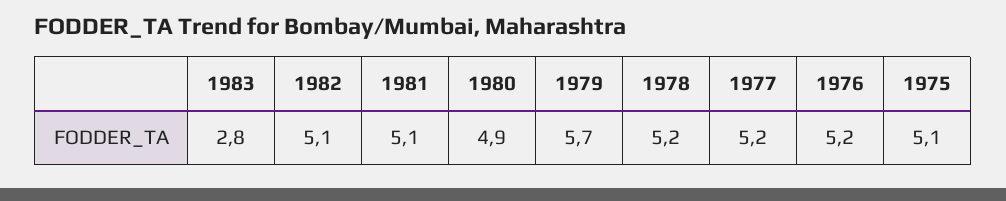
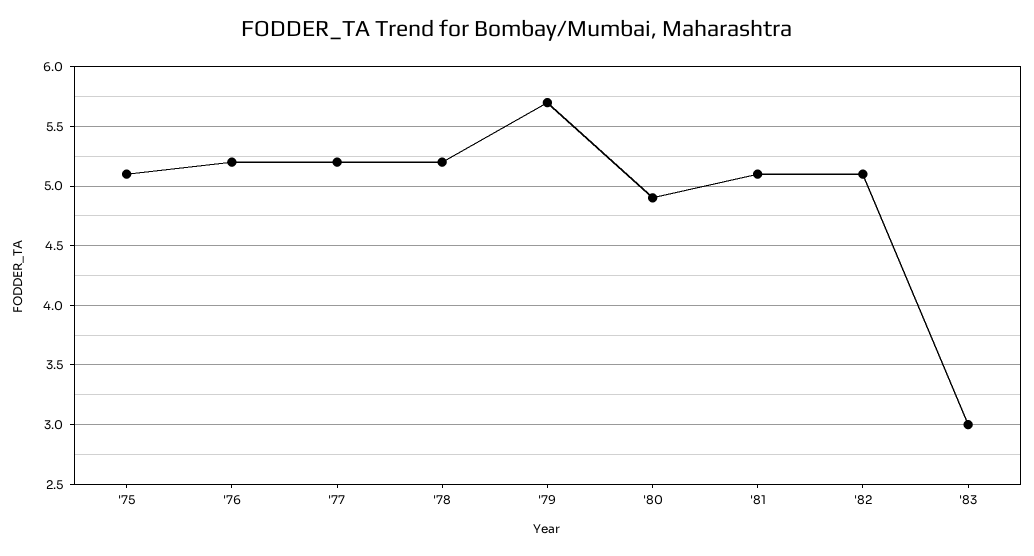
  {
-   "1983": 2.8,
+   "1983": 3,
    "1982": 5.1,
    "1981": 5.1,
    "1980": 4.9,
    "1979": 5.7,
    "1978": 5.2,
    "1977": 5.2,
    "1976": 5.2,
    "1975": 5.1
  }

